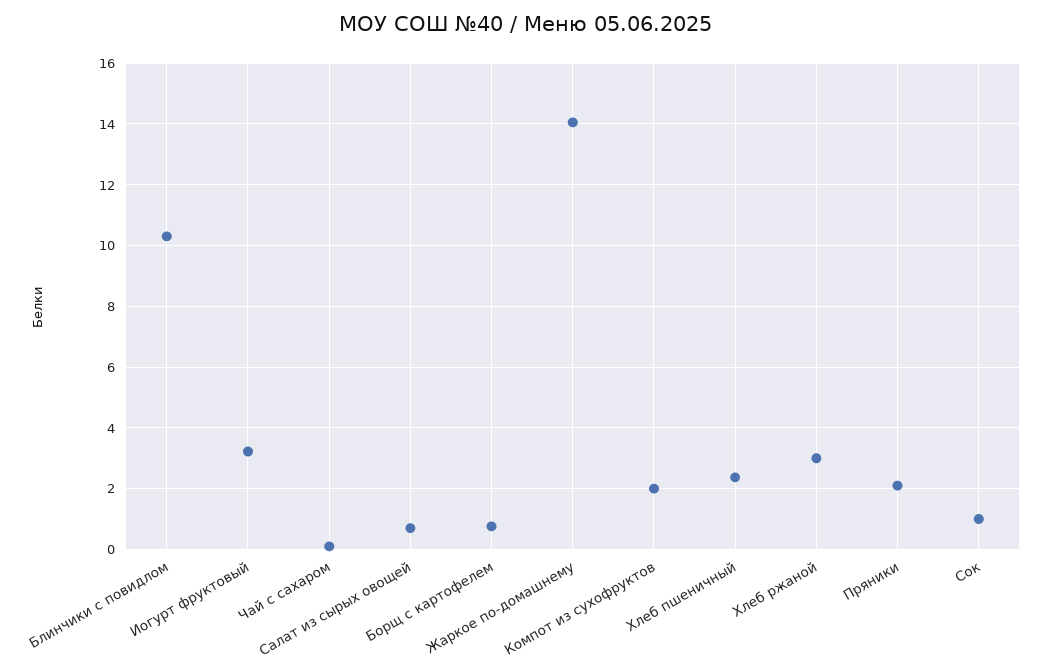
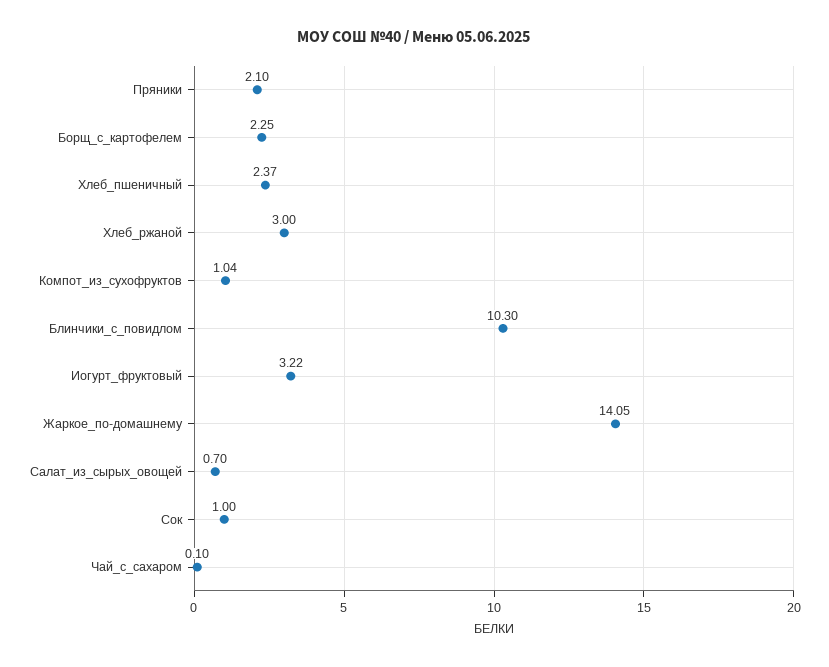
  {
    "Блинчики с повидлом": 10.3,
    "Иогурт фруктовый": 3.22,
    "Чай с сахаром": 0.1,
    "Салат из сырых овощей": 0.7,
-   "Борщ с картофелем": 0.8,
+   "Борщ с картофелем": 2.25,
    "Жаркое по-домашнему": 14.05,
-   "Компот из сухофруктов": 2,
+   "Компот из сухофруктов": 1.04,
    "Хлеб пшеничный": 2.37,
    "Хлеб ржаной": 3,
    "Пряники": 2.1,
    "Сок": 1
  }

